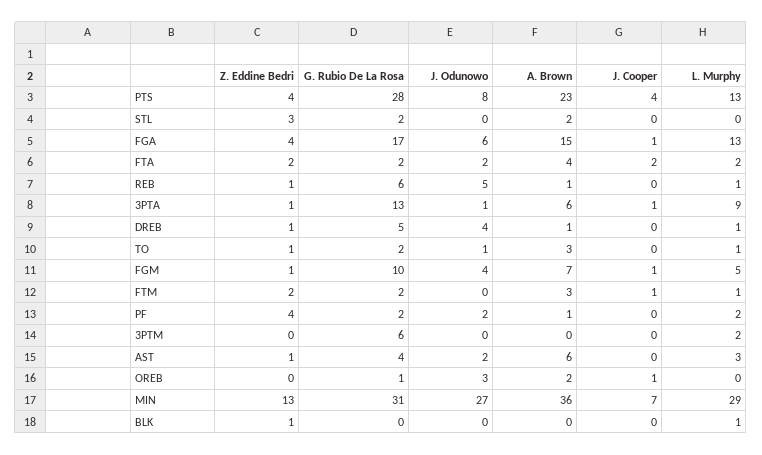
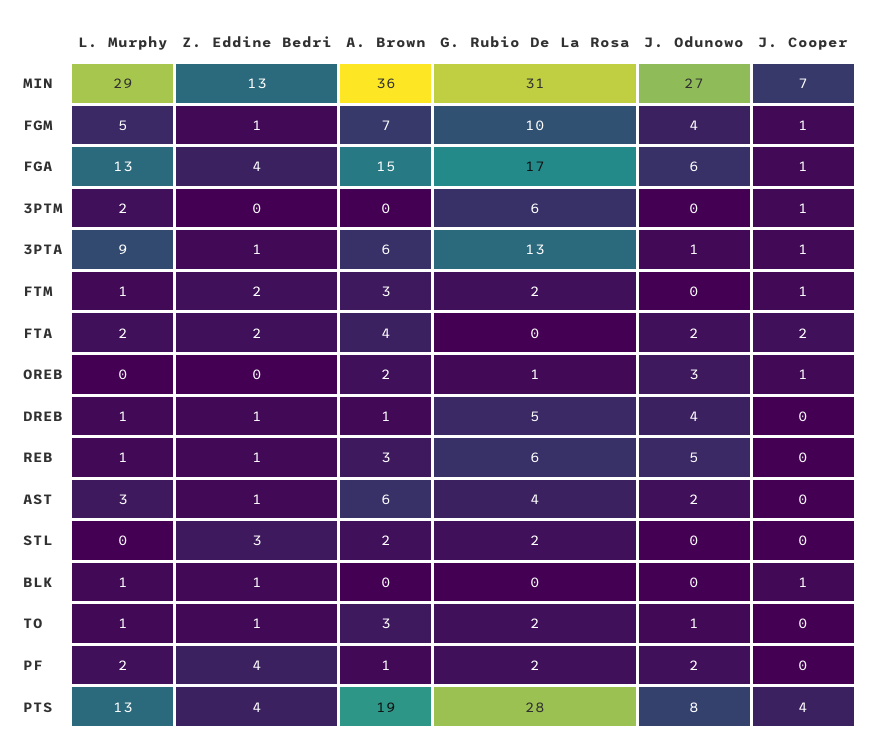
  {
    "Z. Eddine Bedri": {
      "PTS": 4,
      "STL": 3,
      "FGA": 4,
      "FTA": 2,
      "REB": 1,
      "3PTA": 1,
      "DREB": 1,
      "TO": 1,
      "FGM": 1,
      "FTM": 2,
      "PF": 4,
      "3PTM": 0,
      "AST": 1,
      "OREB": 0,
      "MIN": 13,
      "BLK": 1
    },
    "G. Rubio De La Rosa": {
      "PTS": 28,
      "STL": 2,
      "FGA": 17,
-     "FTA": 2,
+     "FTA": 0,
      "REB": 6,
      "3PTA": 13,
      "DREB": 5,
      "TO": 2,
      "FGM": 10,
      "FTM": 2,
      "PF": 2,
      "3PTM": 6,
      "AST": 4,
      "OREB": 1,
      "MIN": 31,
      "BLK": 0
    },
    "J. Odunowo": {
      "PTS": 8,
      "STL": 0,
      "FGA": 6,
      "FTA": 2,
      "REB": 5,
      "3PTA": 1,
      "DREB": 4,
      "TO": 1,
      "FGM": 4,
      "FTM": 0,
      "PF": 2,
      "3PTM": 0,
      "AST": 2,
      "OREB": 3,
      "MIN": 27,
      "BLK": 0
    },
    "A. Brown": {
-     "PTS": 23,
+     "PTS": 19,
      "STL": 2,
      "FGA": 15,
      "FTA": 4,
-     "REB": 1,
+     "REB": 3,
      "3PTA": 6,
      "DREB": 1,
      "TO": 3,
      "FGM": 7,
      "FTM": 3,
      "PF": 1,
      "3PTM": 0,
      "AST": 6,
      "OREB": 2,
      "MIN": 36,
      "BLK": 0
    },
    "J. Cooper": {
      "PTS": 4,
      "STL": 0,
      "FGA": 1,
      "FTA": 2,
      "REB": 0,
      "3PTA": 1,
      "DREB": 0,
      "TO": 0,
      "FGM": 1,
      "FTM": 1,
      "PF": 0,
-     "3PTM": 0,
+     "3PTM": 1,
      "AST": 0,
      "OREB": 1,
      "MIN": 7,
-     "BLK": 0
+     "BLK": 1
    },
    "L. Murphy": {
      "PTS": 13,
      "STL": 0,
      "FGA": 13,
      "FTA": 2,
      "REB": 1,
      "3PTA": 9,
      "DREB": 1,
      "TO": 1,
      "FGM": 5,
      "FTM": 1,
      "PF": 2,
      "3PTM": 2,
      "AST": 3,
      "OREB": 0,
      "MIN": 29,
      "BLK": 1
    }
  }

